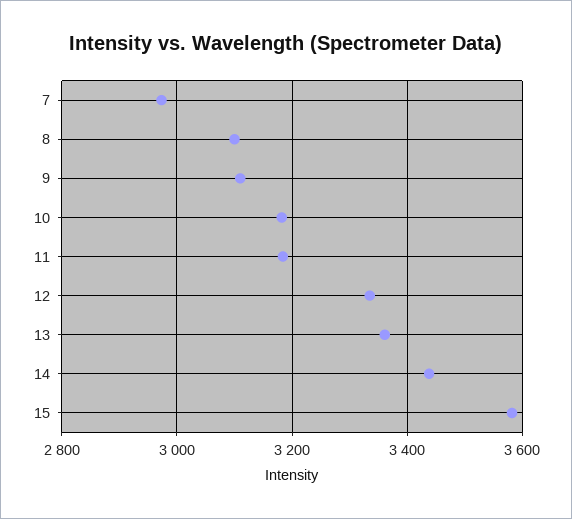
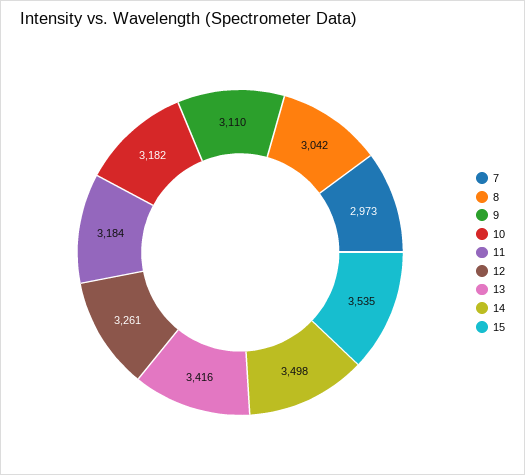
  {
    "7": 2973,
-   "8": 3100,
+   "8": 3042,
    "9": 3110,
    "10": 3182,
    "11": 3184,
-   "12": 3340,
+   "12": 3261,
-   "13": 3360,
+   "13": 3416,
-   "14": 3440,
+   "14": 3498,
-   "15": 3580
+   "15": 3535
  }

